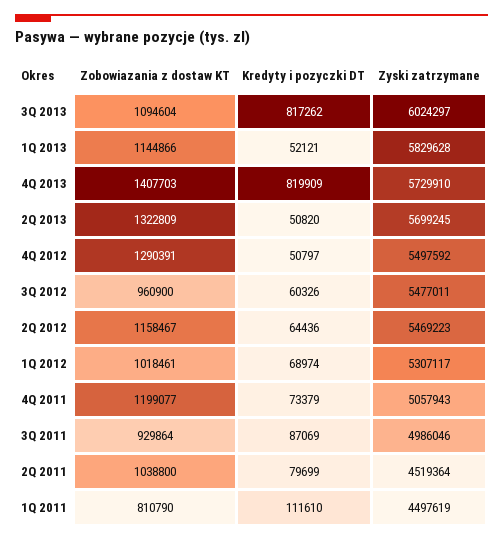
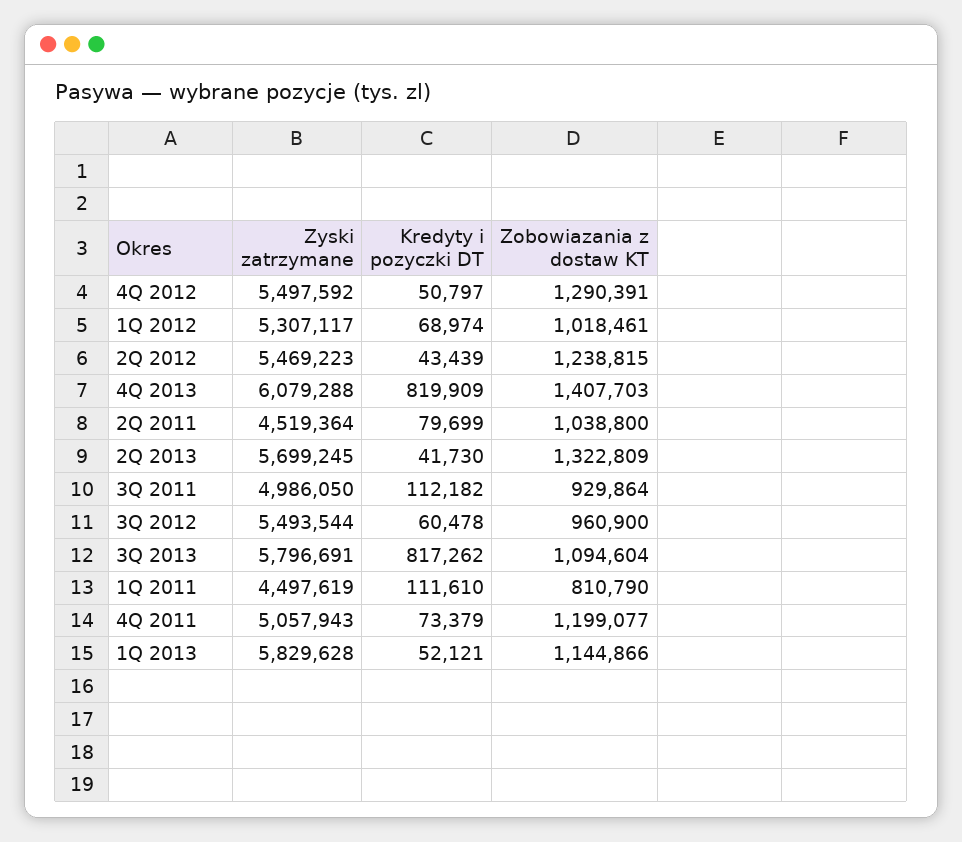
  {
    "Zobowiazania z dostaw KT": {
      "3Q 2013": 1094604,
      "1Q 2013": 1144866,
      "4Q 2013": 1407703,
      "2Q 2013": 1322809,
      "4Q 2012": 1290391,
      "3Q 2012": 960900,
-     "2Q 2012": 1158467,
+     "2Q 2012": 1238815,
      "1Q 2012": 1018461,
      "4Q 2011": 1199077,
      "3Q 2011": 929864,
      "2Q 2011": 1038800,
      "1Q 2011": 810790
    },
    "Kredyty i pozyczki DT": {
      "3Q 2013": 817262,
      "1Q 2013": 52121,
      "4Q 2013": 819909,
-     "2Q 2013": 50820,
+     "2Q 2013": 41730,
      "4Q 2012": 50797,
-     "3Q 2012": 60326,
+     "3Q 2012": 60478,
-     "2Q 2012": 64436,
+     "2Q 2012": 43439,
      "1Q 2012": 68974,
      "4Q 2011": 73379,
-     "3Q 2011": 87069,
+     "3Q 2011": 112182,
      "2Q 2011": 79699,
      "1Q 2011": 111610
    },
    "Zyski zatrzymane": {
-     "3Q 2013": 6024297,
+     "3Q 2013": 5796691,
      "1Q 2013": 5829628,
-     "4Q 2013": 5729910,
+     "4Q 2013": 6079288,
      "2Q 2013": 5699245,
      "4Q 2012": 5497592,
-     "3Q 2012": 5477011,
+     "3Q 2012": 5493544,
      "2Q 2012": 5469223,
      "1Q 2012": 5307117,
      "4Q 2011": 5057943,
-     "3Q 2011": 4986046,
+     "3Q 2011": 4986050,
      "2Q 2011": 4519364,
      "1Q 2011": 4497619
    }
  }

